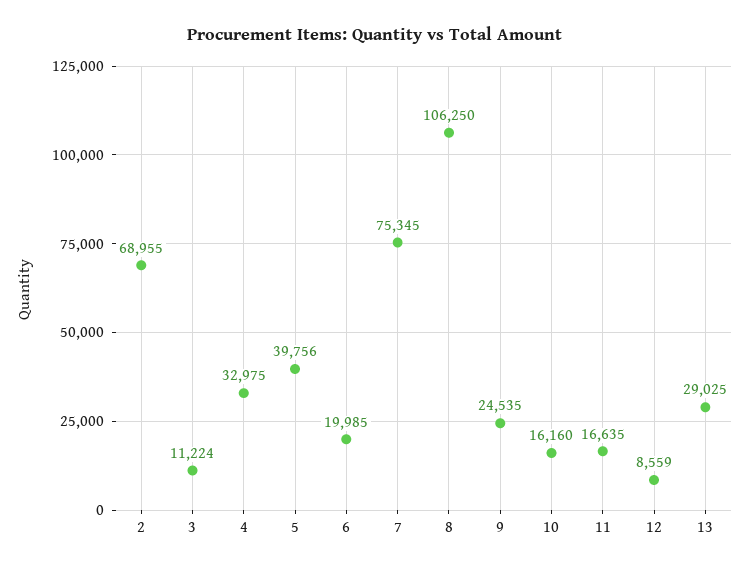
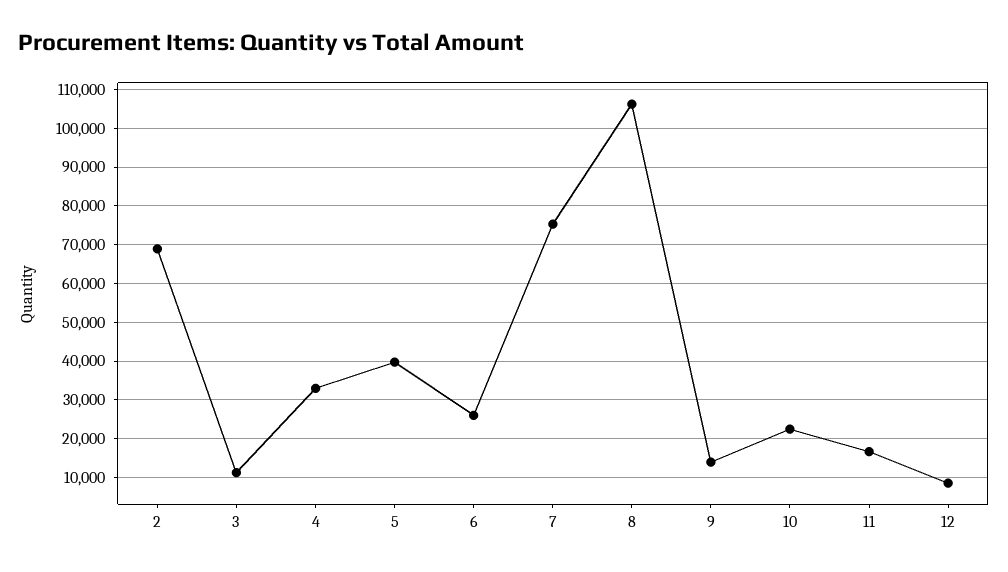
  {
    "2": 68955,
    "3": 11224,
    "4": 32975,
    "5": 39756,
-   "6": 19985,
+   "6": 26000,
    "7": 75345,
    "8": 106250,
-   "9": 24535,
+   "9": 14000,
-   "10": 16160,
+   "10": 22000,
    "11": 16635,
-   "12": 8559,
+   "12": 8559
-   "13": 29025
  }

